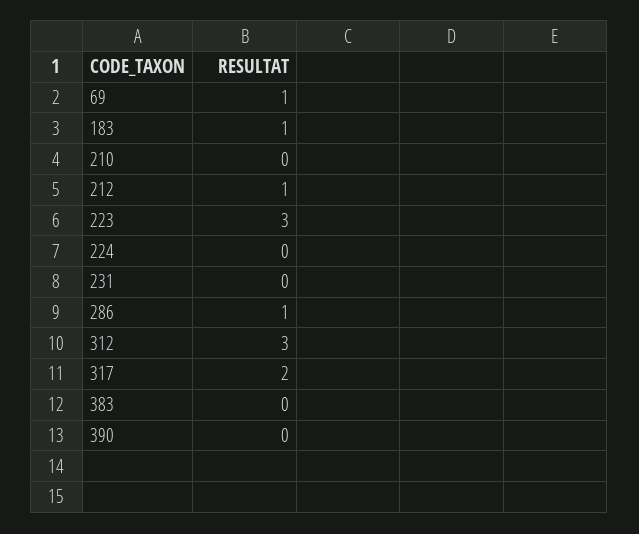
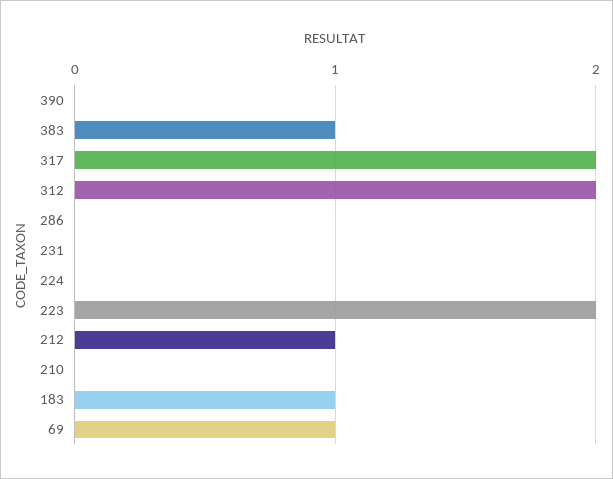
  {
    "69": 1,
    "183": 1,
    "210": 0,
    "212": 1,
-   "223": 3,
+   "223": 2,
    "224": 0,
    "231": 0,
-   "286": 1,
+   "286": 0,
-   "312": 3,
+   "312": 2,
    "317": 2,
-   "383": 0,
+   "383": 1,
    "390": 0
  }

